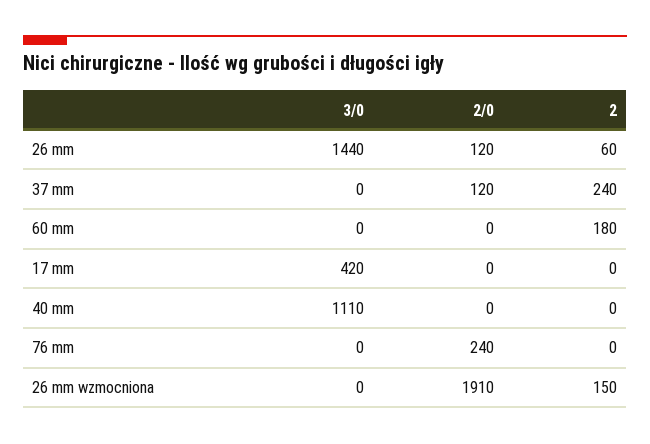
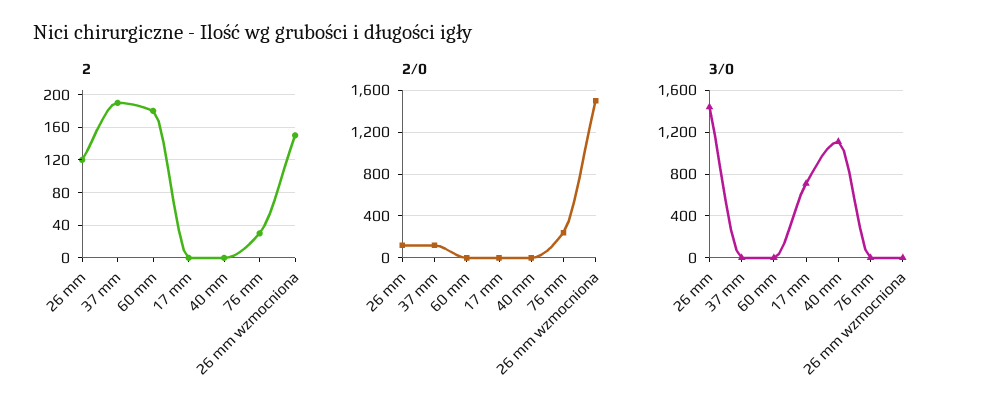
  {
    "3/0": {
      "26 mm": 1440,
      "37 mm": 0,
      "60 mm": 0,
-     "17 mm": 420,
+     "17 mm": 700,
      "40 mm": 1110,
      "76 mm": 0,
      "26 mm wzmocniona": 0
    },
    "2/0": {
      "26 mm": 120,
      "37 mm": 120,
      "60 mm": 0,
      "17 mm": 0,
      "40 mm": 0,
      "76 mm": 240,
-     "26 mm wzmocniona": 1910
+     "26 mm wzmocniona": 1500
    },
    "2": {
-     "26 mm": 60,
+     "26 mm": 120,
-     "37 mm": 240,
+     "37 mm": 190,
      "60 mm": 180,
      "17 mm": 0,
      "40 mm": 0,
-     "76 mm": 0,
+     "76 mm": 30,
      "26 mm wzmocniona": 150
    }
  }

